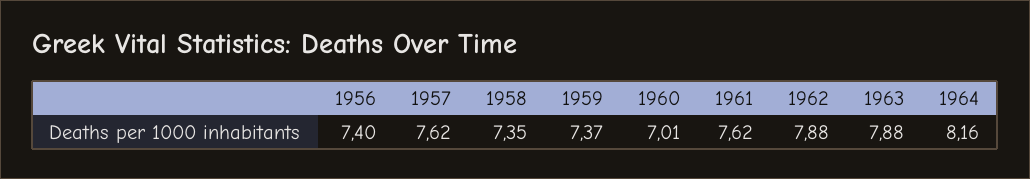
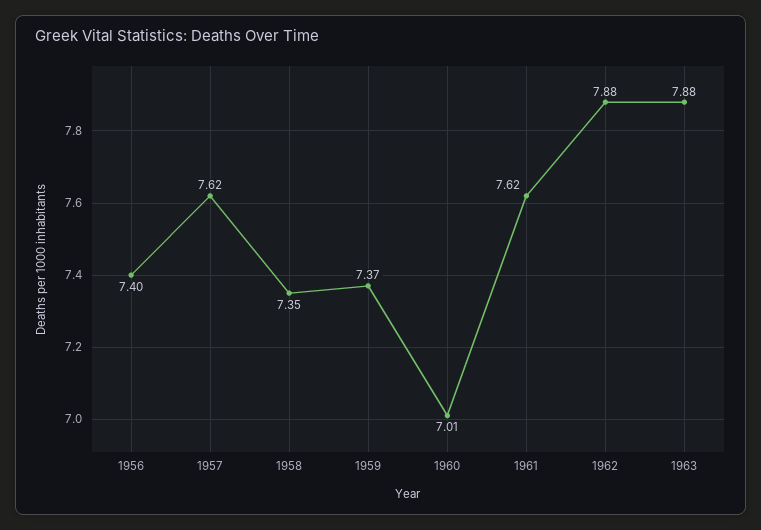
  {
    "1956": 7.4,
    "1957": 7.62,
    "1958": 7.35,
    "1959": 7.37,
    "1960": 7.01,
    "1961": 7.62,
    "1962": 7.88,
-   "1963": 7.88,
+   "1963": 7.88
-   "1964": 8.16
  }

